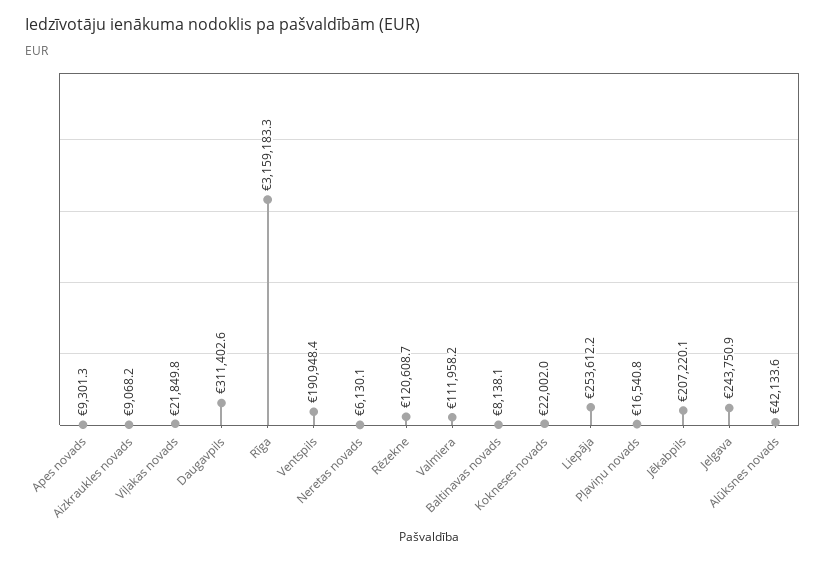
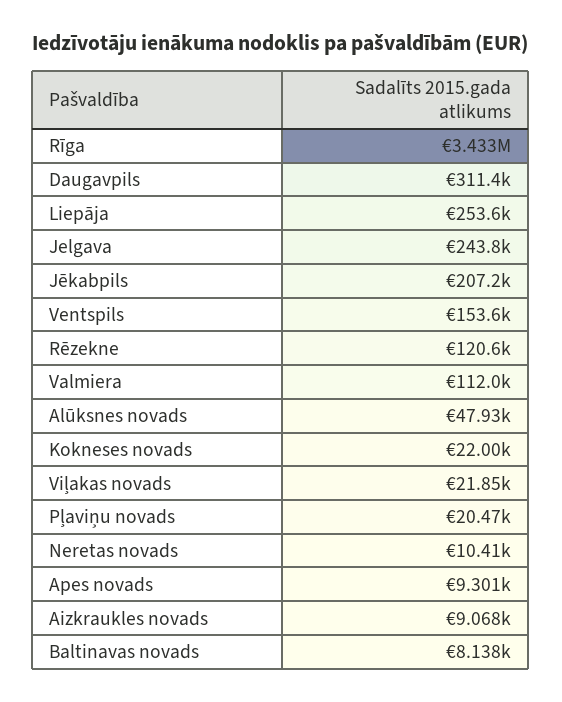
  {
    "Apes novads": 9301.3,
    "Aizkraukles novads": 9068.2,
    "Viļakas novads": 21849.8,
    "Daugavpils": 311402.6,
-   "Rīga": 3159183.3,
+   "Rīga": 3433000,
-   "Ventspils": 190948.4,
+   "Ventspils": 153600,
-   "Neretas novads": 6130.1,
+   "Neretas novads": 10410,
    "Rēzekne": 120608.7,
    "Valmiera": 111958.2,
    "Baltinavas novads": 8138.1,
    "Kokneses novads": 22002,
    "Liepāja": 253612.2,
-   "Pļaviņu novads": 16540.8,
+   "Pļaviņu novads": 20470,
    "Jēkabpils": 207220.1,
    "Jelgava": 243750.9,
-   "Alūksnes novads": 42133.6
+   "Alūksnes novads": 47930
  }

